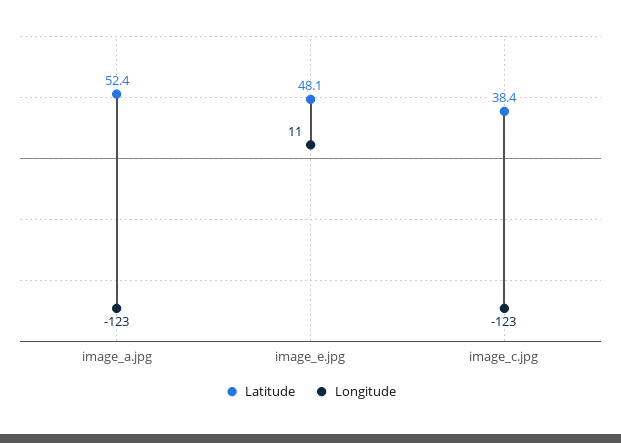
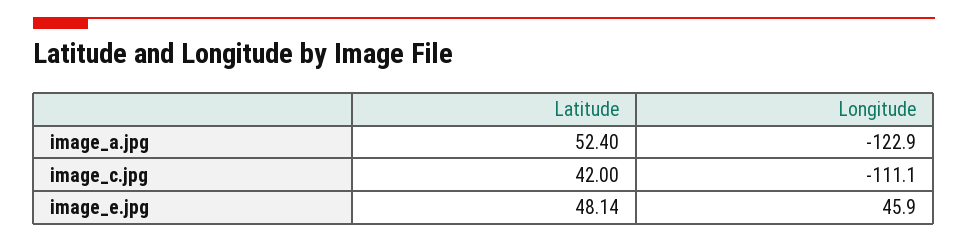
  {
    "Latitude": {
      "image_a.jpg": 52.4,
      "image_e.jpg": 48.14,
-     "image_c.jpg": 38.4
+     "image_c.jpg": 42
    },
    "Longitude": {
      "image_a.jpg": -122.9,
-     "image_e.jpg": 11,
+     "image_e.jpg": 45.9,
-     "image_c.jpg": -123
+     "image_c.jpg": -111.1
    }
  }

